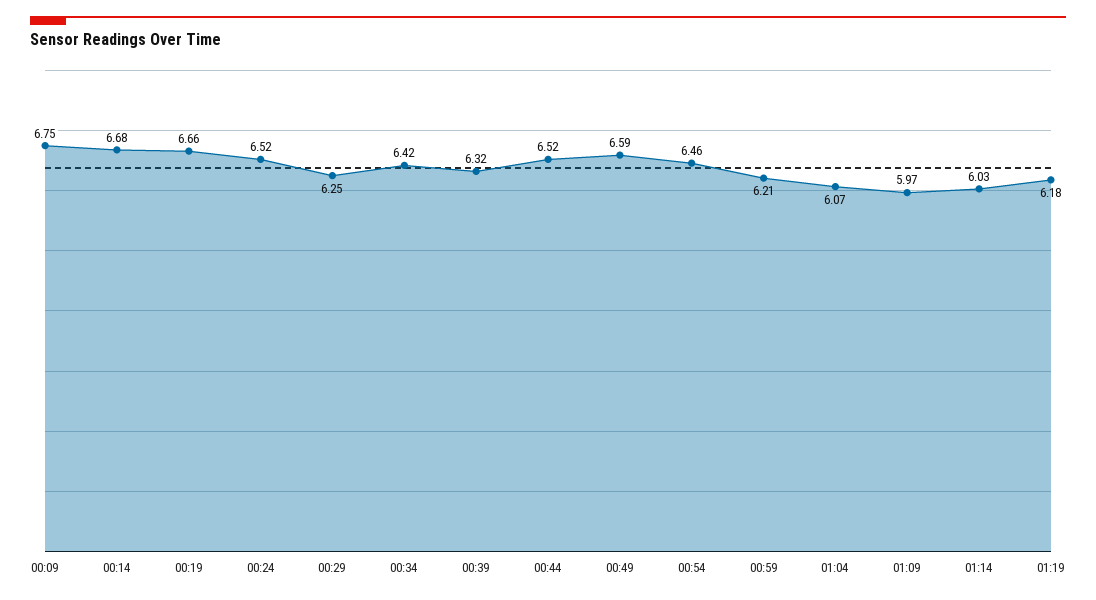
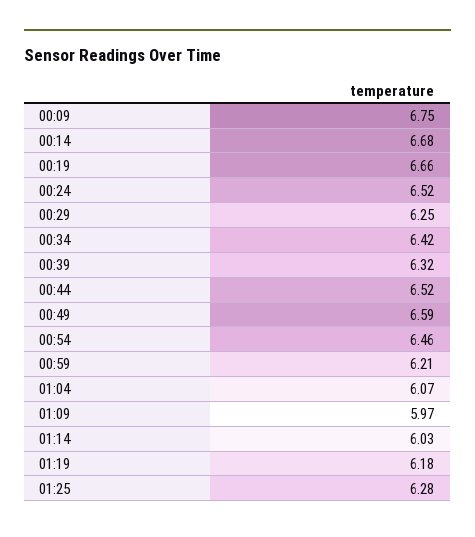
  {
    "00:09": 6.75,
    "00:14": 6.68,
    "00:19": 6.66,
    "00:24": 6.52,
    "00:29": 6.25,
    "00:34": 6.42,
    "00:39": 6.32,
    "00:44": 6.52,
    "00:49": 6.59,
    "00:54": 6.46,
    "00:59": 6.21,
    "01:04": 6.07,
    "01:09": 5.97,
    "01:14": 6.03,
-   "01:19": 6.18
+   "01:19": 6.18,
+   "01:25": 6.28
  }

